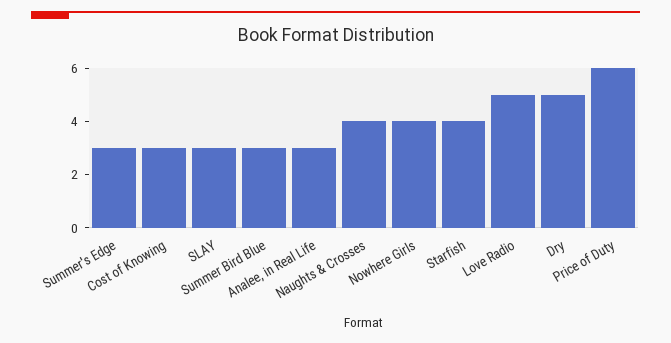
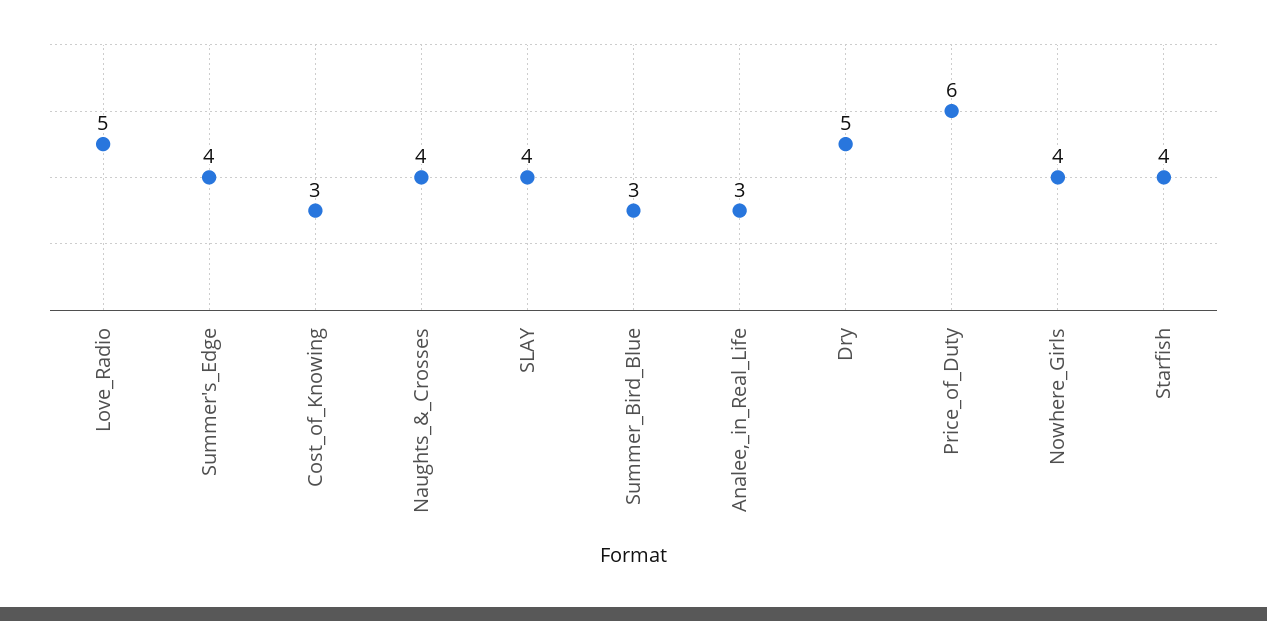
  {
-   "Summer's Edge": 3,
+   "Summer's Edge": 4,
    "Cost of Knowing": 3,
-   "SLAY": 3,
+   "SLAY": 4,
    "Summer Bird Blue": 3,
    "Analee, in Real Life": 3,
    "Naughts & Crosses": 4,
    "Nowhere Girls": 4,
    "Starfish": 4,
    "Love Radio": 5,
    "Dry": 5,
    "Price of Duty": 6
  }

